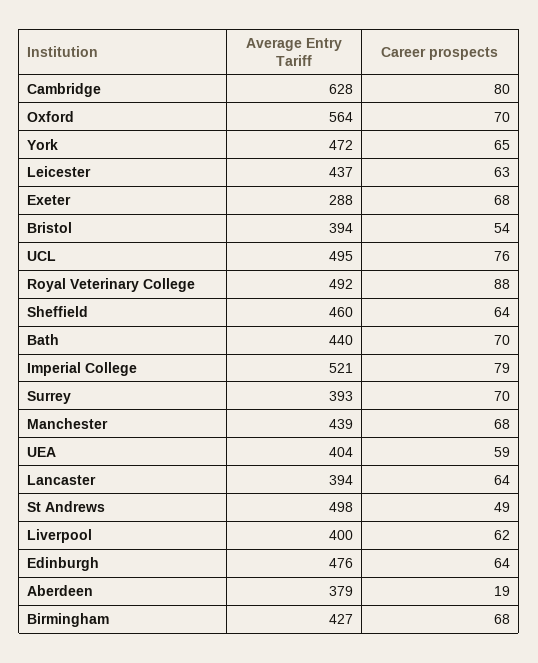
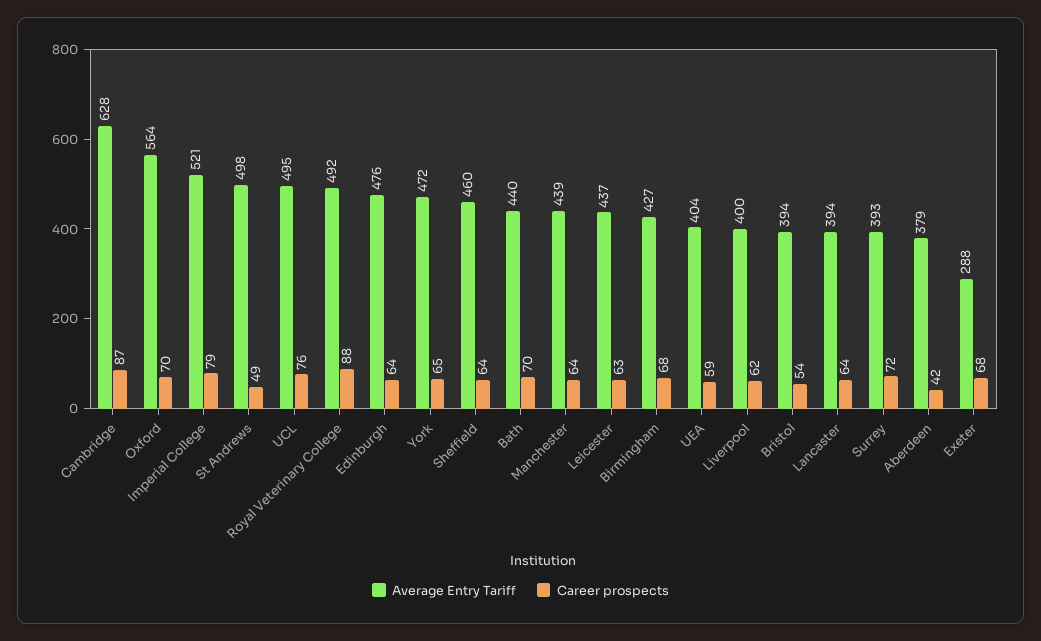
  {
    "Average Entry Tariff": {
      "Cambridge": 628,
      "Oxford": 564,
      "York": 472,
      "Leicester": 437,
      "Exeter": 288,
      "Bristol": 394,
      "UCL": 495,
      "Royal Veterinary College": 492,
      "Sheffield": 460,
      "Bath": 440,
      "Imperial College": 521,
      "Surrey": 393,
      "Manchester": 439,
      "UEA": 404,
      "Lancaster": 394,
      "St Andrews": 498,
      "Liverpool": 400,
      "Edinburgh": 476,
      "Aberdeen": 379,
      "Birmingham": 427
    },
    "Career prospects": {
-     "Cambridge": 80,
+     "Cambridge": 87,
      "Oxford": 70,
      "York": 65,
      "Leicester": 63,
      "Exeter": 68,
      "Bristol": 54,
      "UCL": 76,
      "Royal Veterinary College": 88,
      "Sheffield": 64,
      "Bath": 70,
      "Imperial College": 79,
-     "Surrey": 70,
+     "Surrey": 72,
-     "Manchester": 68,
+     "Manchester": 64,
      "UEA": 59,
      "Lancaster": 64,
      "St Andrews": 49,
      "Liverpool": 62,
      "Edinburgh": 64,
-     "Aberdeen": 19,
+     "Aberdeen": 42,
      "Birmingham": 68
    }
  }

